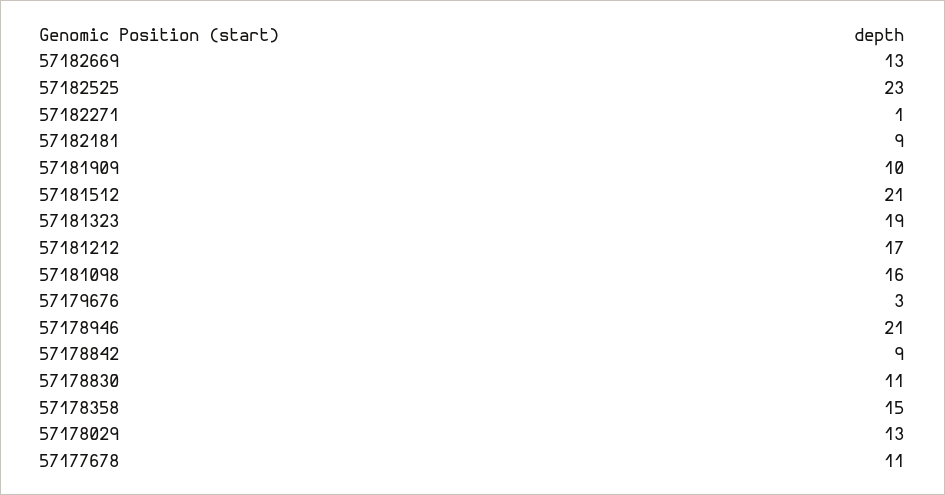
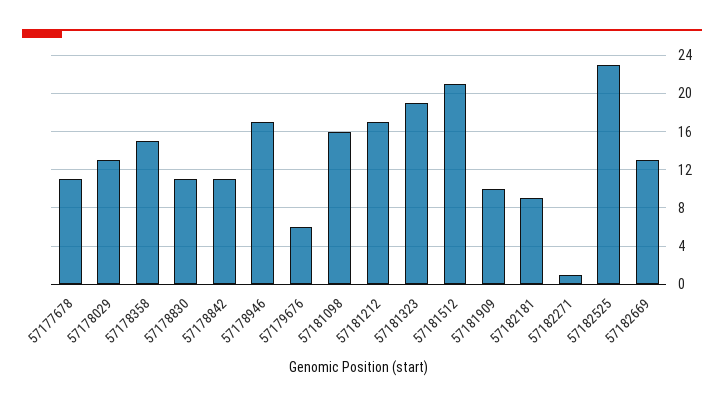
  {
    "57182669": 13,
    "57182525": 23,
    "57182271": 1,
    "57182181": 9,
    "57181909": 10,
    "57181512": 21,
    "57181323": 19,
    "57181212": 17,
    "57181098": 16,
-   "57179676": 3,
+   "57179676": 6,
-   "57178946": 21,
+   "57178946": 17,
-   "57178842": 9,
+   "57178842": 11,
    "57178830": 11,
    "57178358": 15,
    "57178029": 13,
    "57177678": 11
  }

